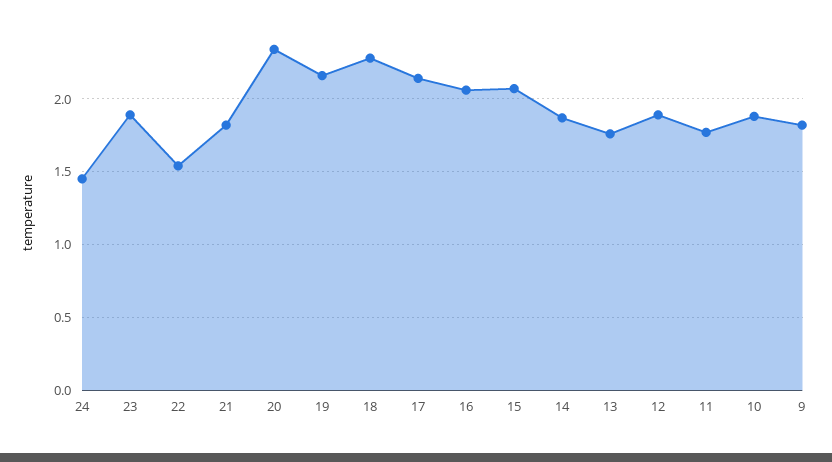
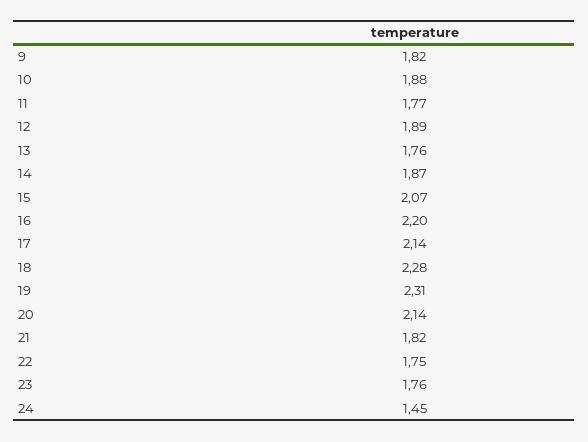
  {
    "24": 1.45,
-   "23": 1.9,
+   "23": 1.76,
-   "22": 1.55,
+   "22": 1.75,
    "21": 1.82,
-   "20": 2.35,
+   "20": 2.14,
-   "19": 2.15,
+   "19": 2.31,
    "18": 2.28,
    "17": 2.14,
-   "16": 2.05,
+   "16": 2.2,
    "15": 2.07,
    "14": 1.87,
    "13": 1.76,
    "12": 1.89,
    "11": 1.77,
    "10": 1.88,
    "9": 1.82
  }

